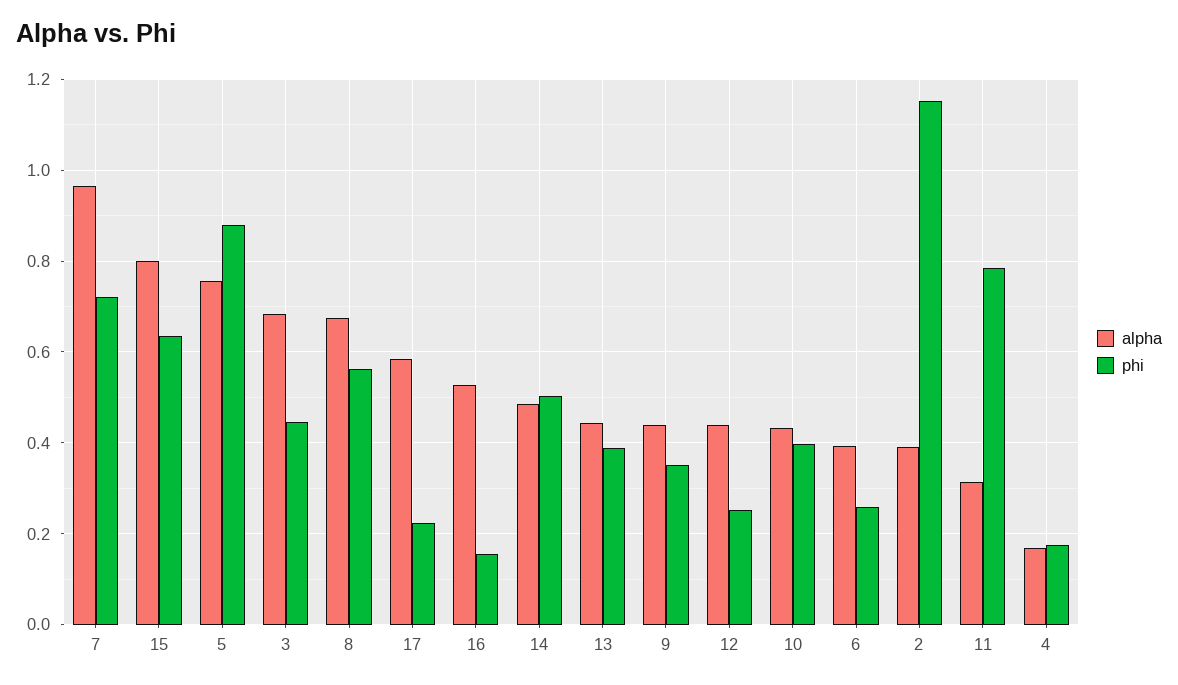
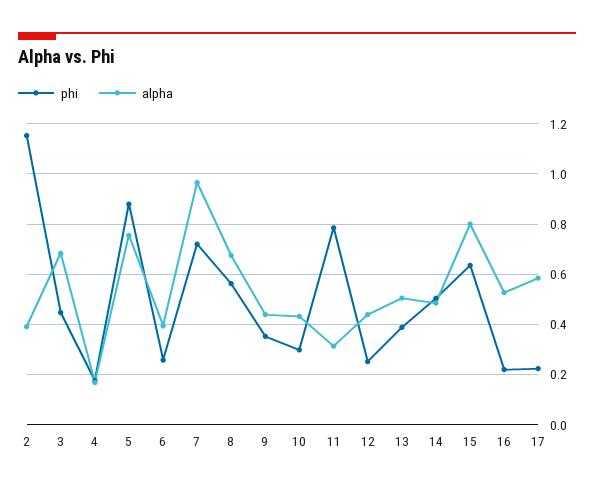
  {
    "alpha": {
      "7": 0.96,
      "15": 0.8,
      "5": 0.76,
      "3": 0.68,
      "8": 0.68,
      "17": 0.58,
      "16": 0.52,
      "14": 0.48,
-     "13": 0.44,
+     "13": 0.5,
      "9": 0.44,
      "12": 0.44,
      "10": 0.44,
      "6": 0.4,
      "2": 0.4,
      "11": 0.32,
      "4": 0.16
    },
    "phi": {
      "7": 0.72,
      "15": 0.64,
      "5": 0.88,
      "3": 0.44,
      "8": 0.56,
      "17": 0.22,
-     "16": 0.16,
+     "16": 0.225,
      "14": 0.5,
      "13": 0.38,
      "9": 0.36,
      "12": 0.26,
-     "10": 0.4,
+     "10": 0.3,
      "6": 0.26,
      "2": 1.16,
      "11": 0.78,
      "4": 0.18
    }
  }

